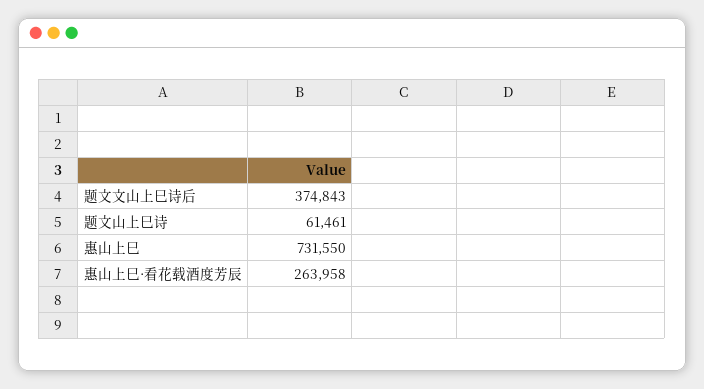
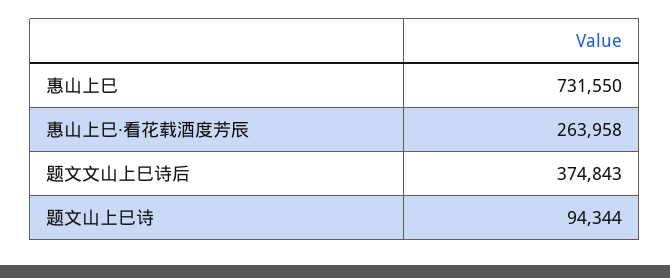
  {
    "题文文山上巳诗后": 374843,
-   "题文山上巳诗": 61461,
+   "题文山上巳诗": 94344,
    "惠山上巳": 731550,
    "惠山上巳·看花载酒度芳辰": 263958
  }

